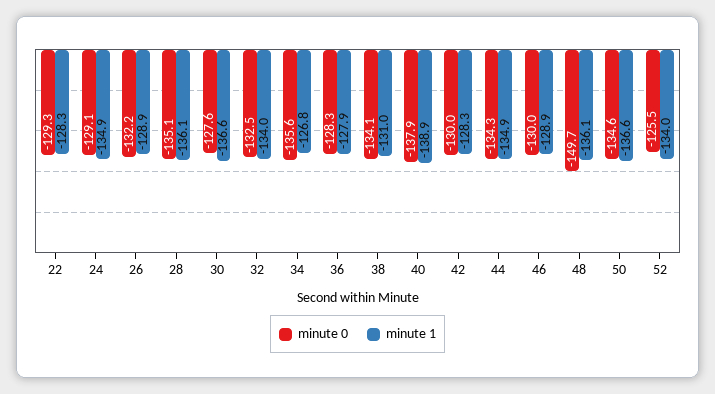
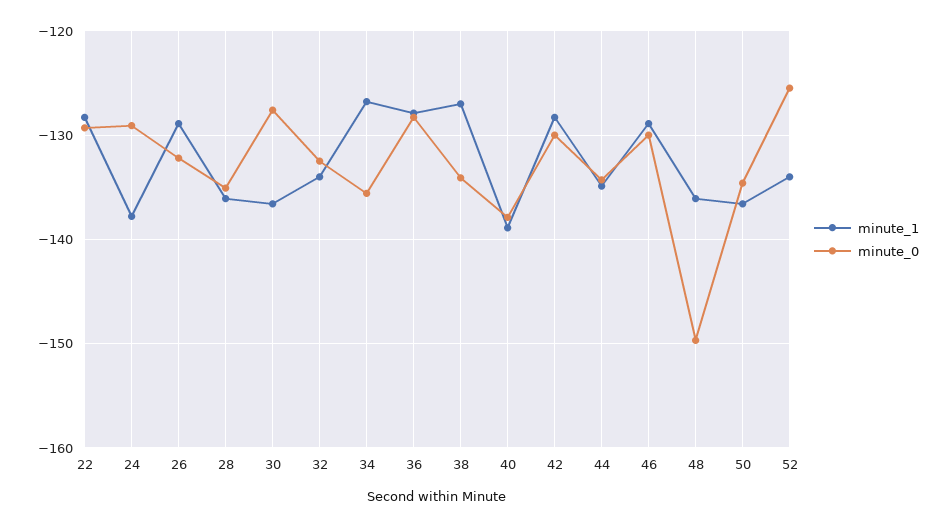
  {
    "minute 0": {
      "22": -129.3,
      "24": -129.1,
      "26": -132.2,
      "28": -135.1,
      "30": -127.6,
      "32": -132.5,
      "34": -135.6,
      "36": -128.3,
      "38": -134.1,
      "40": -137.9,
      "42": -130,
      "44": -134.3,
      "46": -130,
      "48": -149.7,
      "50": -134.6,
      "52": -125.5
    },
    "minute 1": {
      "22": -128.3,
-     "24": -134.9,
+     "24": -138,
      "26": -128.9,
      "28": -136.1,
      "30": -136.6,
      "32": -134,
      "34": -126.8,
      "36": -127.9,
-     "38": -131,
+     "38": -127,
      "40": -138.9,
      "42": -128.3,
      "44": -134.9,
      "46": -128.9,
      "48": -136.1,
      "50": -136.6,
      "52": -134
    }
  }

